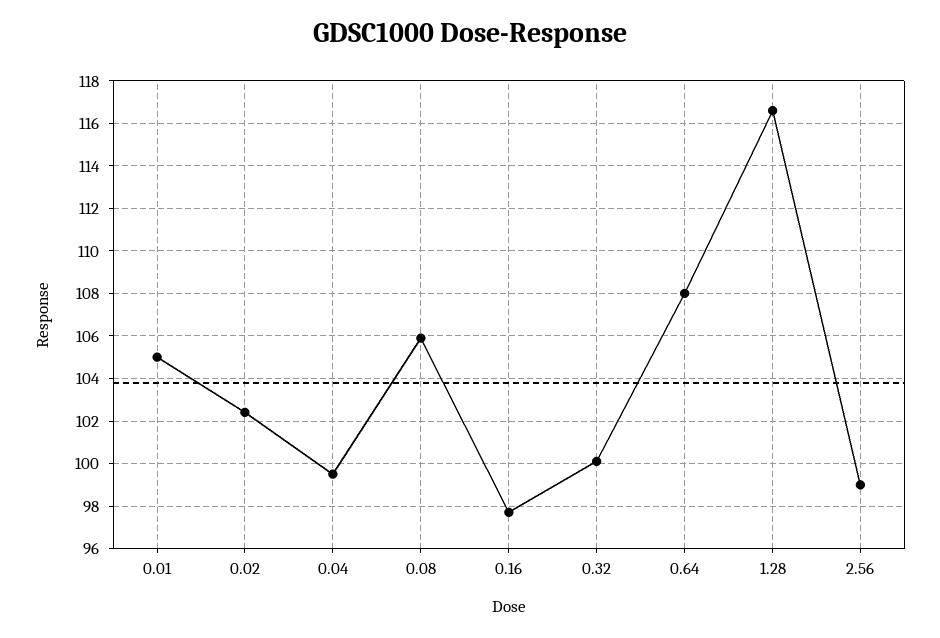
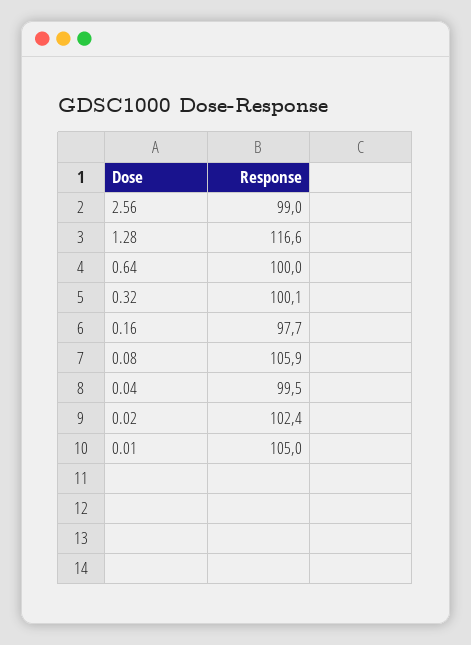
  {
    "0.01": 105,
    "0.02": 102.4,
    "0.04": 99.5,
    "0.08": 105.9,
    "0.16": 97.7,
    "0.32": 100.1,
-   "0.64": 108,
+   "0.64": 100,
    "1.28": 116.6,
    "2.56": 99
  }

